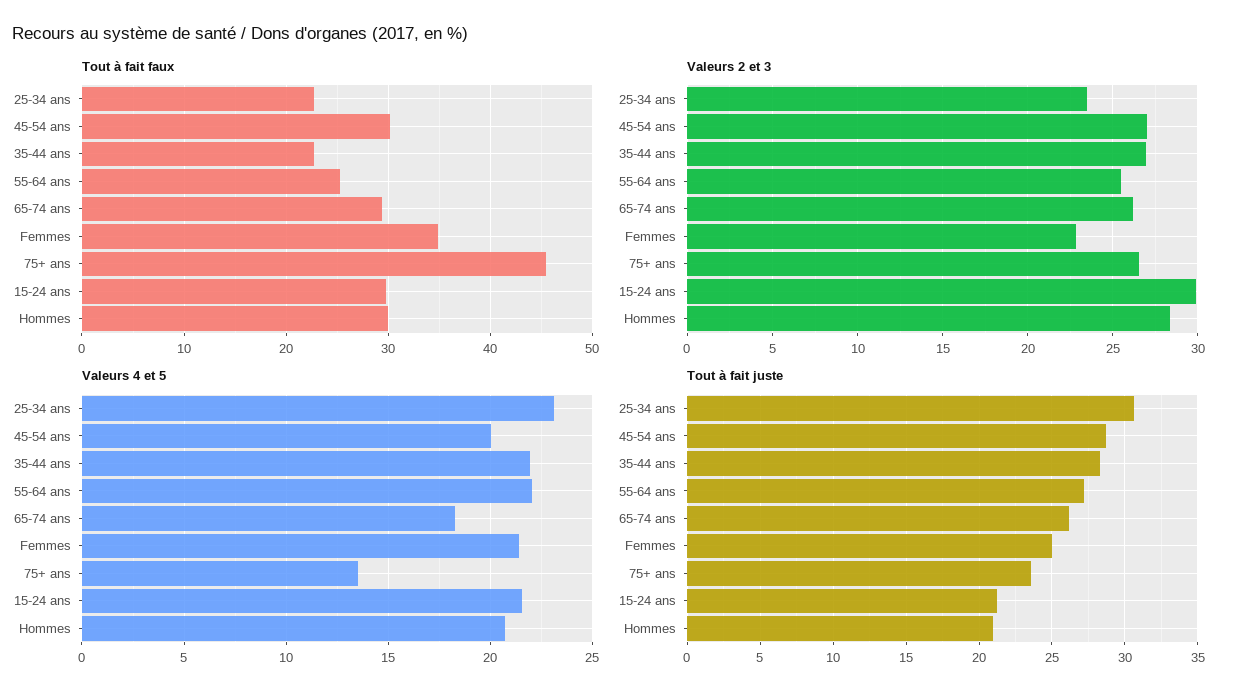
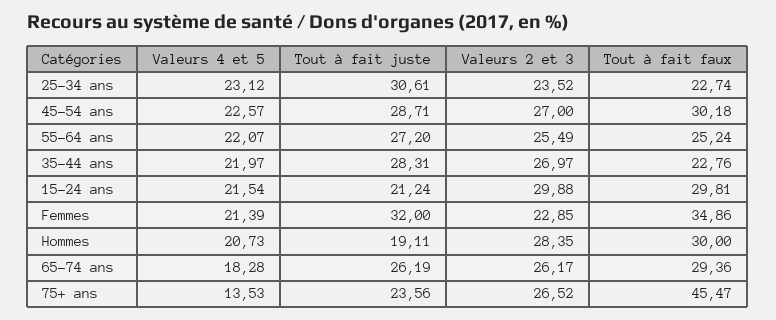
  {
    "Tout à fait faux": {
      "25-34 ans": 22.74,
      "45-54 ans": 30.18,
      "35-44 ans": 22.76,
      "55-64 ans": 25.24,
      "65-74 ans": 29.36,
      "Femmes": 34.86,
      "75+ ans": 45.47,
      "15-24 ans": 29.81,
      "Hommes": 30
    },
    "Valeurs 2 et 3": {
      "25-34 ans": 23.52,
      "45-54 ans": 27,
      "35-44 ans": 26.97,
      "55-64 ans": 25.49,
      "65-74 ans": 26.17,
      "Femmes": 22.85,
      "75+ ans": 26.52,
      "15-24 ans": 29.88,
      "Hommes": 28.35
    },
    "Valeurs 4 et 5": {
      "25-34 ans": 23.12,
-     "45-54 ans": 20,
+     "45-54 ans": 22.57,
      "35-44 ans": 21.97,
      "55-64 ans": 22.07,
      "65-74 ans": 18.28,
      "Femmes": 21.39,
      "75+ ans": 13.53,
      "15-24 ans": 21.54,
      "Hommes": 20.73
    },
    "Tout à fait juste": {
      "25-34 ans": 30.61,
      "45-54 ans": 28.71,
      "35-44 ans": 28.31,
      "55-64 ans": 27.2,
      "65-74 ans": 26.19,
-     "Femmes": 25,
+     "Femmes": 32,
      "75+ ans": 23.56,
      "15-24 ans": 21.24,
-     "Hommes": 21
+     "Hommes": 19.11
    }
  }

